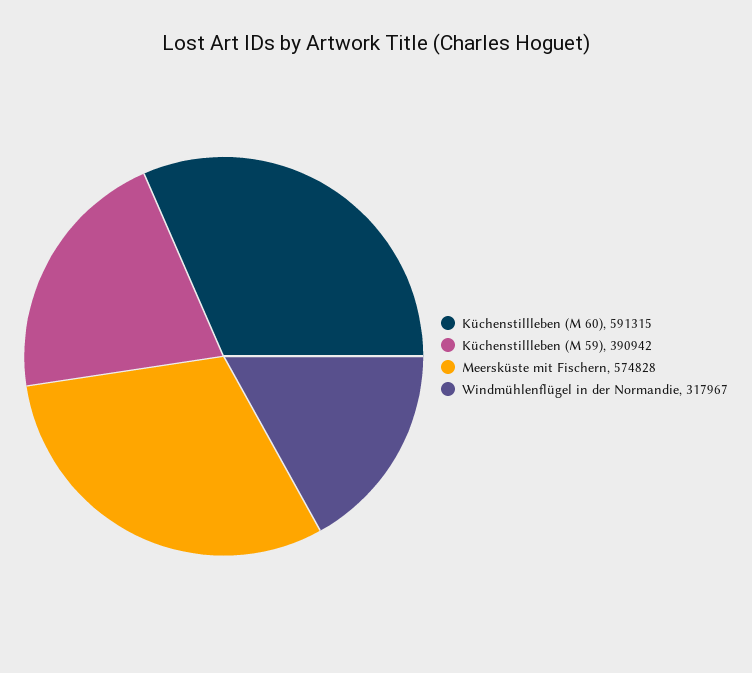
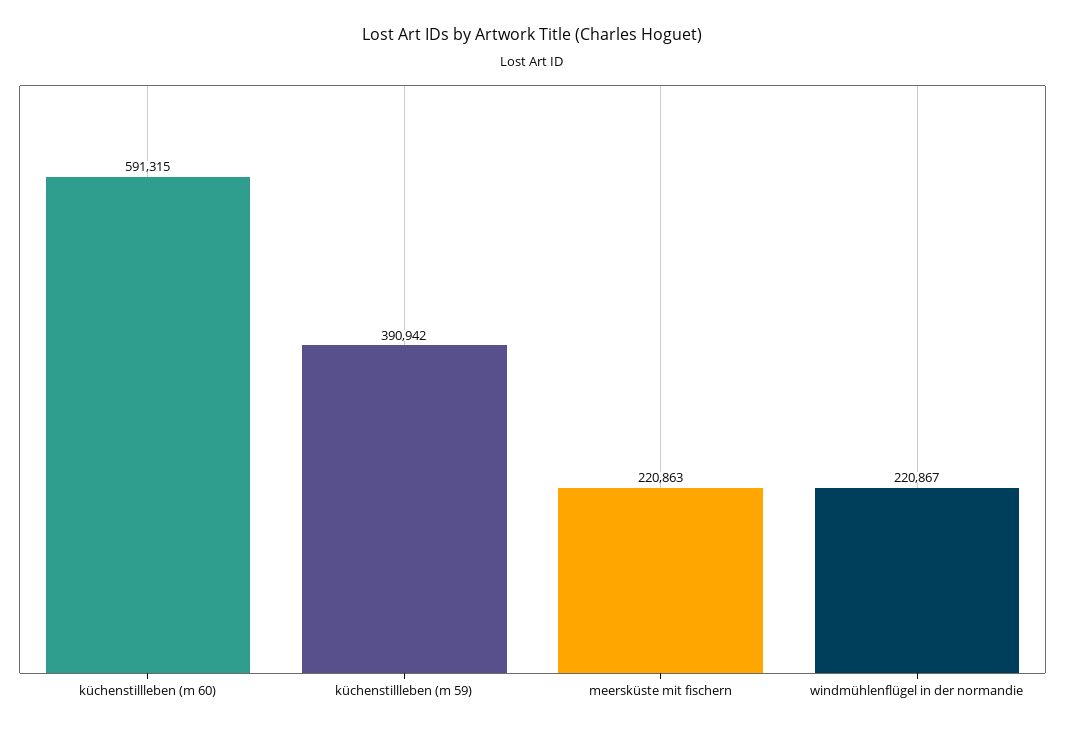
  {
    "Küchenstillleben (M 60)": 591315,
    "Küchenstillleben (M 59)": 390942,
-   "Meersküste mit Fischern": 574828,
+   "Meersküste mit Fischern": 220863,
-   "Windmühlenflügel in der Normandie": 317967
+   "Windmühlenflügel in der Normandie": 220867
  }

